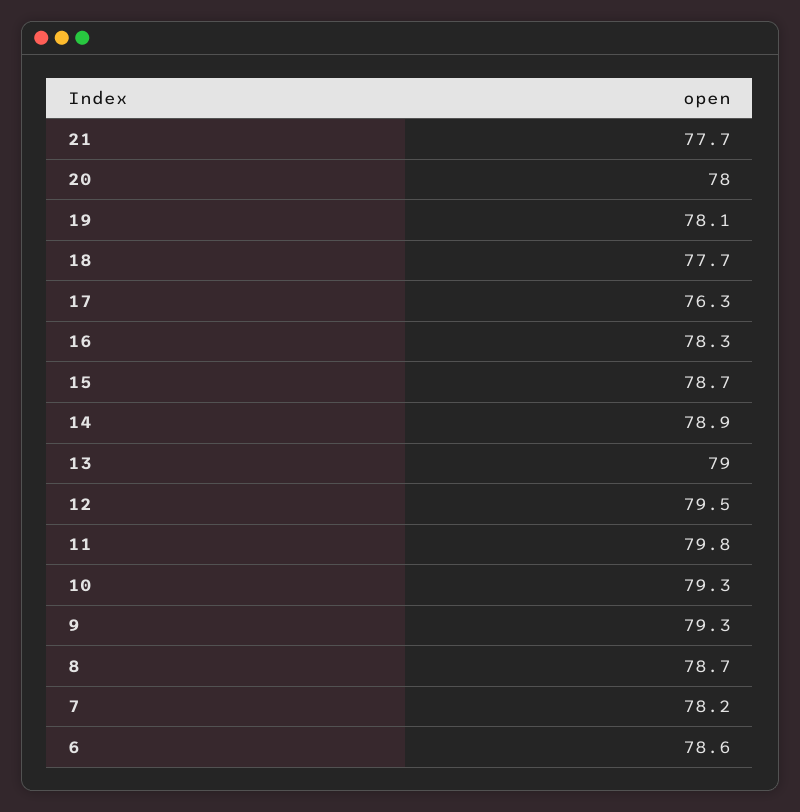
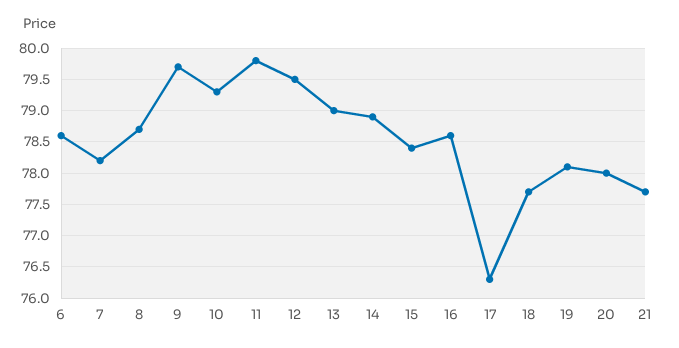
  {
    "21": 77.7,
    "20": 78,
    "19": 78.1,
    "18": 77.7,
    "17": 76.3,
-   "16": 78.3,
+   "16": 78.6,
-   "15": 78.7,
+   "15": 78.4,
    "14": 78.9,
    "13": 79,
    "12": 79.5,
    "11": 79.8,
    "10": 79.3,
-   "9": 79.3,
+   "9": 79.7,
    "8": 78.7,
    "7": 78.2,
    "6": 78.6
  }

